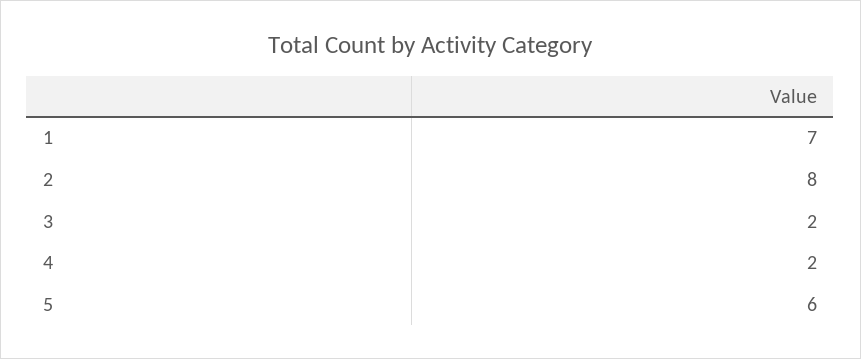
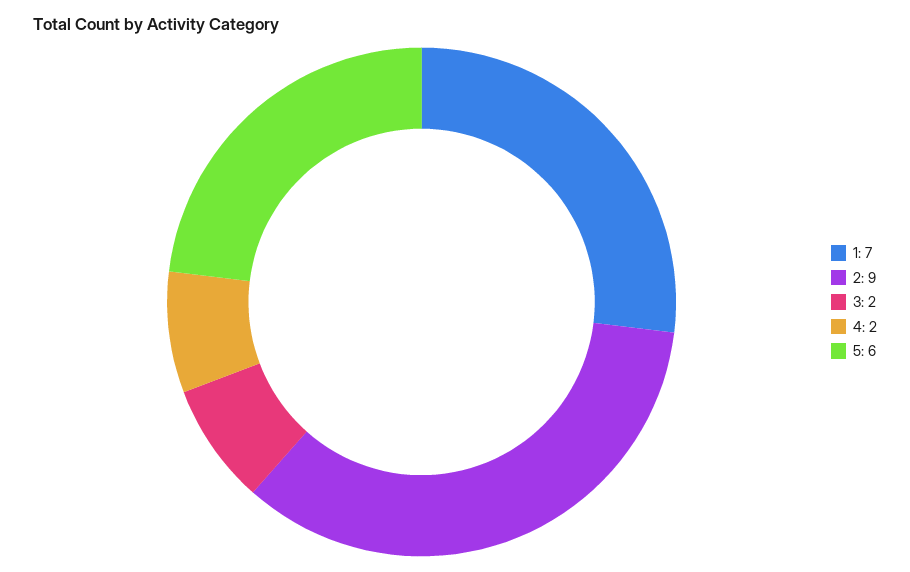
  {
    "1": 7,
-   "2": 8,
+   "2": 9,
    "3": 2,
    "4": 2,
    "5": 6
  }

